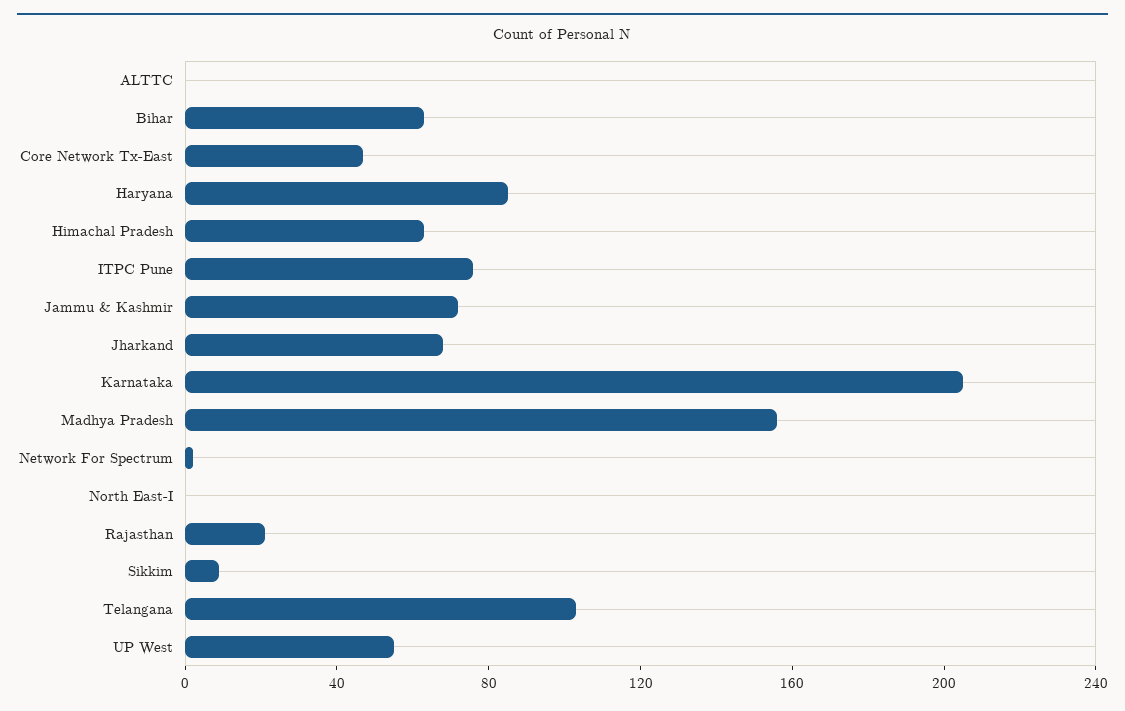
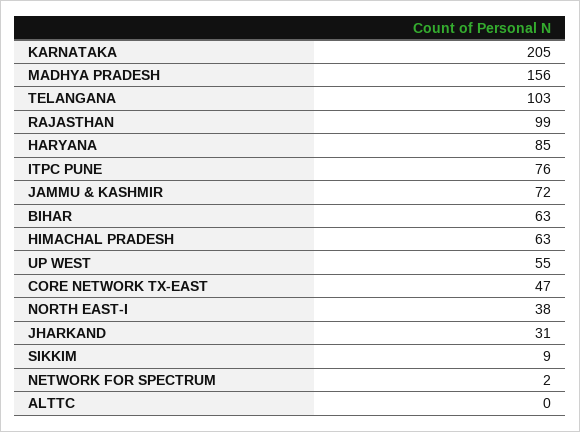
  {
    "ALTTC": 0,
    "Bihar": 63,
    "Core Network Tx-East": 47,
    "Haryana": 85,
    "Himachal Pradesh": 63,
    "ITPC Pune": 76,
    "Jammu & Kashmir": 72,
-   "Jharkand": 70,
+   "Jharkand": 31,
    "Karnataka": 205,
    "Madhya Pradesh": 156,
    "Network For Spectrum": 2,
-   "North East-I": 0,
+   "North East-I": 38,
-   "Rajasthan": 20,
+   "Rajasthan": 99,
    "Sikkim": 9,
    "Telangana": 103,
    "UP West": 55
  }

